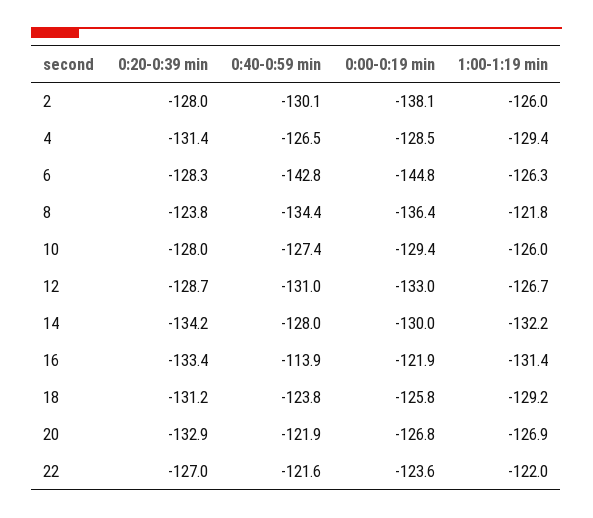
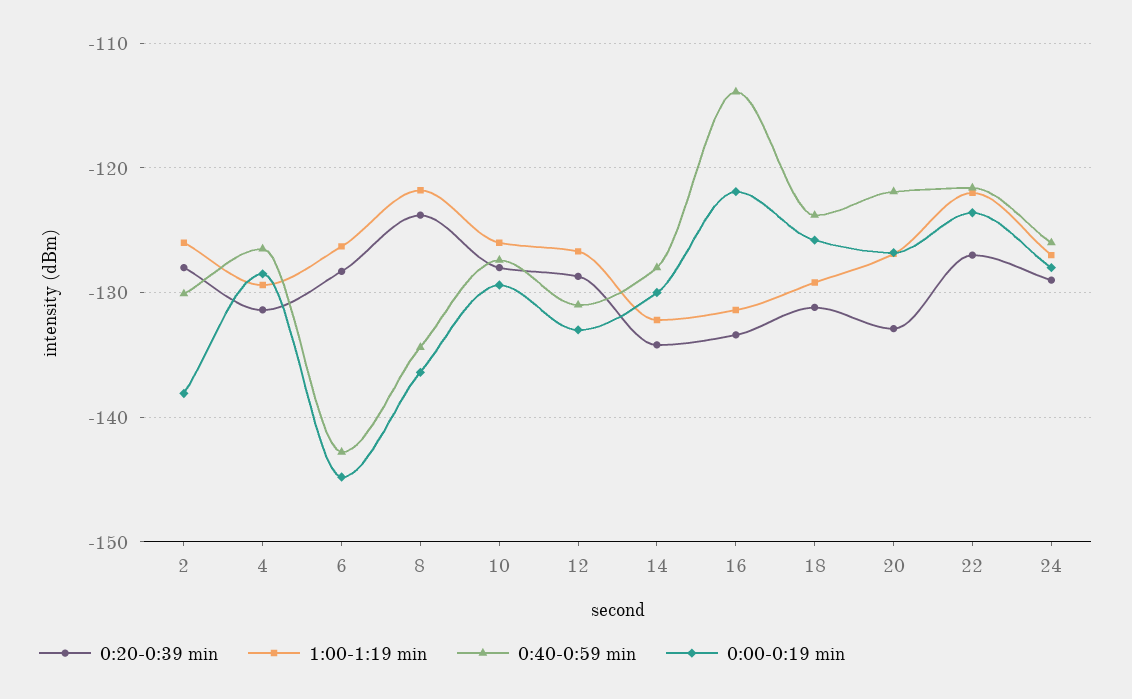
  {
    "0:20-0:39 min": {
      "2": -128,
      "4": -131.4,
      "6": -128.3,
      "8": -123.8,
      "10": -128,
      "12": -128.7,
      "14": -134.2,
      "16": -133.4,
      "18": -131.2,
      "20": -132.9,
-     "22": -127
+     "22": -127,
+     "24": -129
    },
    "0:40-0:59 min": {
      "2": -130.1,
      "4": -126.5,
      "6": -142.8,
      "8": -134.4,
      "10": -127.4,
      "12": -131,
      "14": -128,
      "16": -113.9,
      "18": -123.8,
      "20": -121.9,
-     "22": -121.6
+     "22": -121.6,
+     "24": -126
    },
    "0:00-0:19 min": {
      "2": -138.1,
      "4": -128.5,
      "6": -144.8,
      "8": -136.4,
      "10": -129.4,
      "12": -133,
      "14": -130,
      "16": -121.9,
      "18": -125.8,
      "20": -126.8,
-     "22": -123.6
+     "22": -123.6,
+     "24": -128
    },
    "1:00-1:19 min": {
      "2": -126,
      "4": -129.4,
      "6": -126.3,
      "8": -121.8,
      "10": -126,
      "12": -126.7,
      "14": -132.2,
      "16": -131.4,
      "18": -129.2,
      "20": -126.9,
-     "22": -122
+     "22": -122,
+     "24": -127
    }
  }

